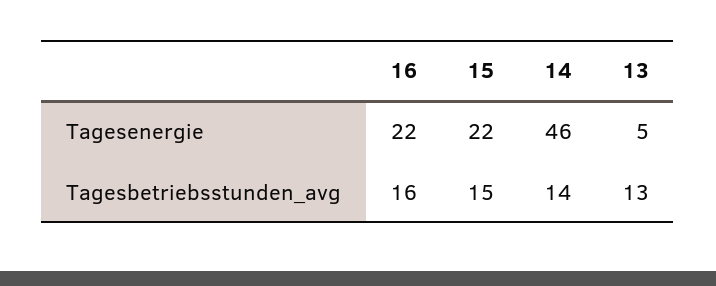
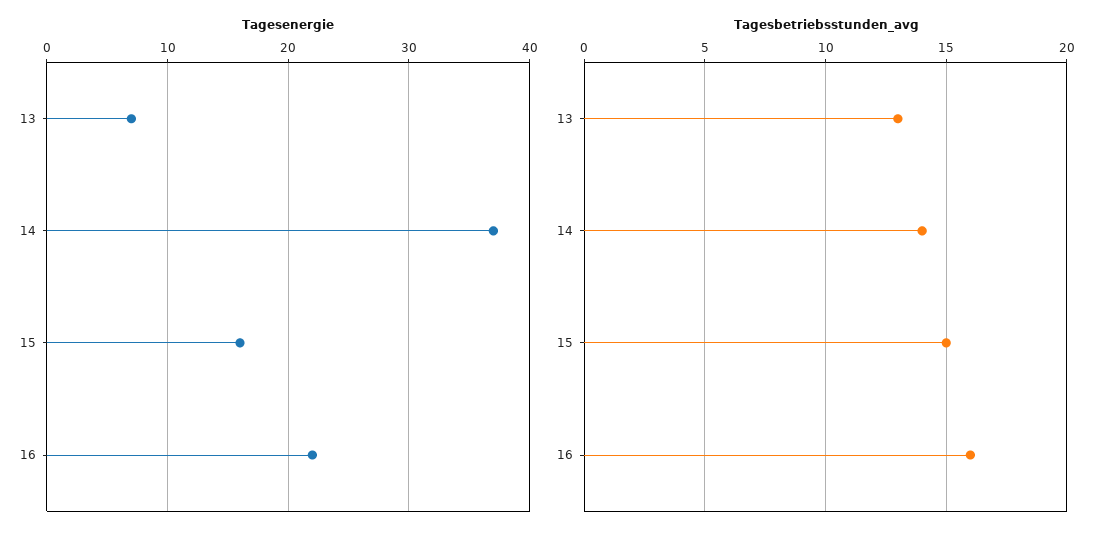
  {
    "Tagesenergie": {
      "16": 22,
-     "15": 22,
+     "15": 16,
-     "14": 46,
+     "14": 37,
-     "13": 5
+     "13": 7
    },
    "Tagesbetriebsstunden_avg": {
      "16": 16,
      "15": 15,
      "14": 14,
      "13": 13
    }
  }

